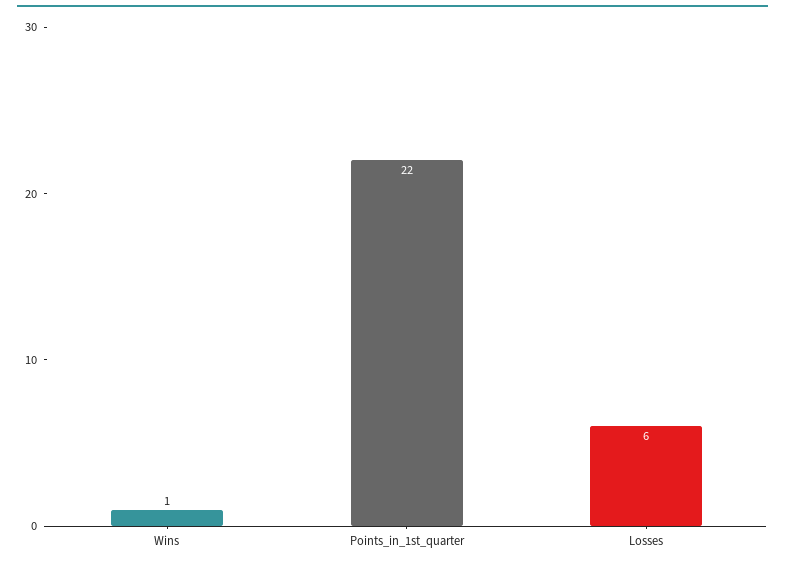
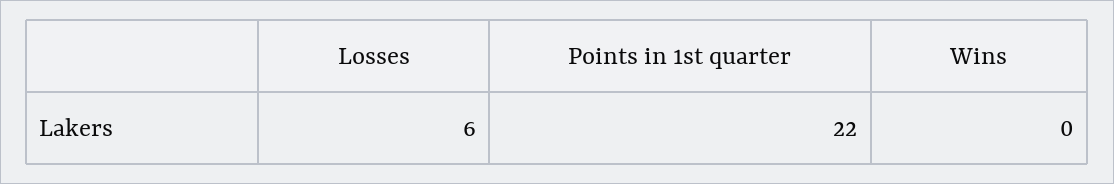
  {
-   "Wins": 1,
+   "Wins": 0,
    "Points_in_1st_quarter": 22,
    "Losses": 6
  }

